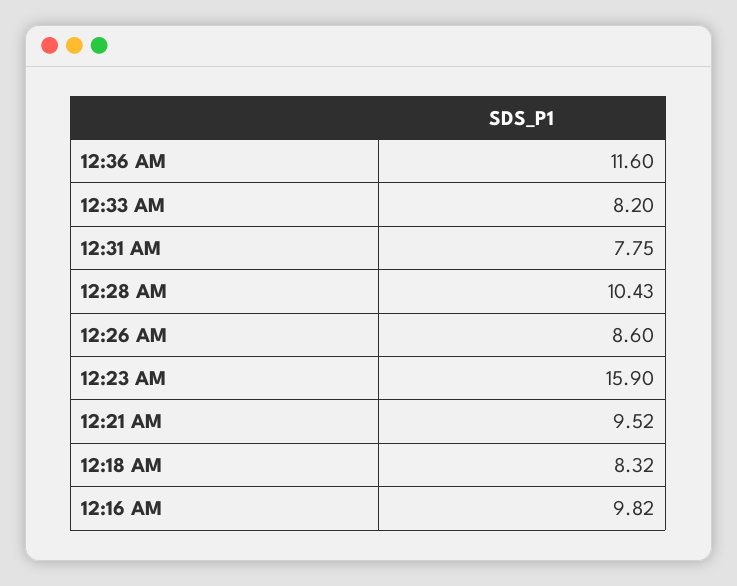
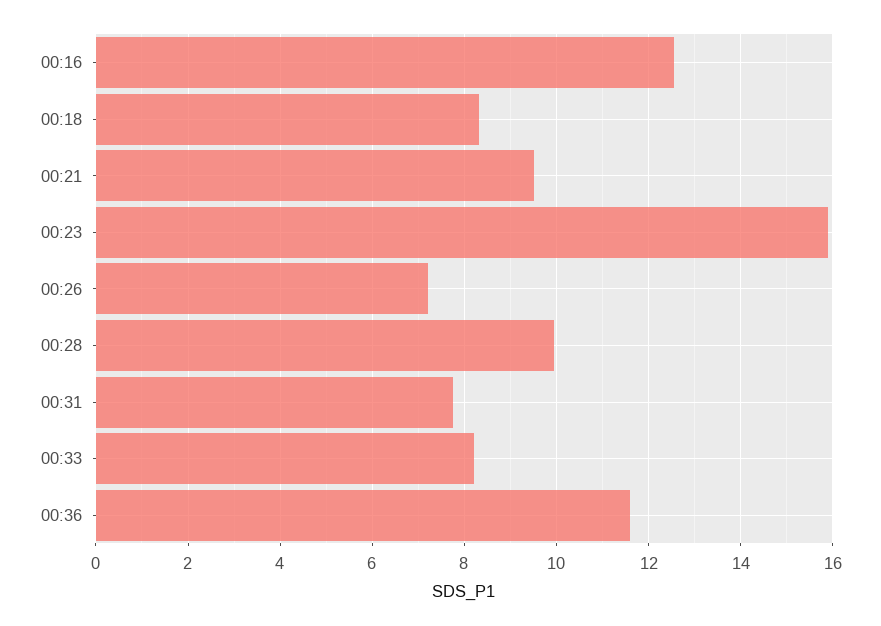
  {
    "12:36 AM": 11.6,
    "12:33 AM": 8.2,
    "12:31 AM": 7.75,
-   "12:28 AM": 10.43,
+   "12:28 AM": 10,
-   "12:26 AM": 8.6,
+   "12:26 AM": 7.2,
    "12:23 AM": 15.9,
    "12:21 AM": 9.52,
    "12:18 AM": 8.32,
-   "12:16 AM": 9.82
+   "12:16 AM": 12.6
  }

